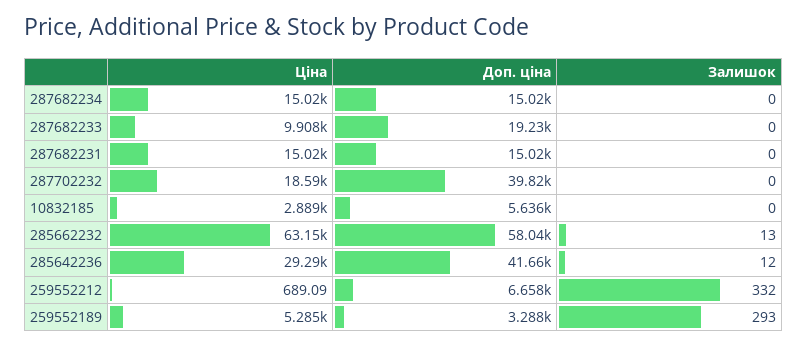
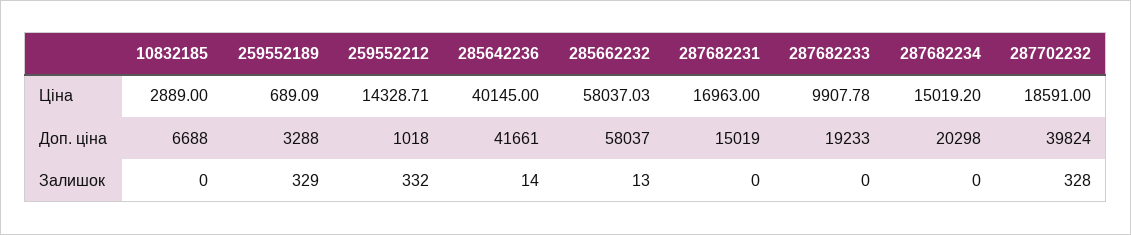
  {
    "Ціна": {
      "287682234": 15019.2,
      "287682233": 9907.78,
-     "287682231": 15020,
+     "287682231": 16963,
      "287702232": 18591,
      "10832185": 2889,
-     "285662232": 63150,
+     "285662232": 58037.03,
-     "285642236": 29290,
+     "285642236": 40145,
-     "259552212": 689.09,
+     "259552212": 14328.71,
-     "259552189": 5285
+     "259552189": 689.09
    },
    "Доп. ціна": {
-     "287682234": 15020,
+     "287682234": 20298,
      "287682233": 19233,
      "287682231": 15019,
      "287702232": 39824,
-     "10832185": 5636,
+     "10832185": 6688,
      "285662232": 58037,
      "285642236": 41661,
-     "259552212": 6658,
+     "259552212": 1018,
      "259552189": 3288
    },
    "Залишок": {
      "287682234": 0,
      "287682233": 0,
      "287682231": 0,
-     "287702232": 0,
+     "287702232": 328,
      "10832185": 0,
      "285662232": 13,
-     "285642236": 12,
+     "285642236": 14,
      "259552212": 332,
-     "259552189": 293
+     "259552189": 329
    }
  }

